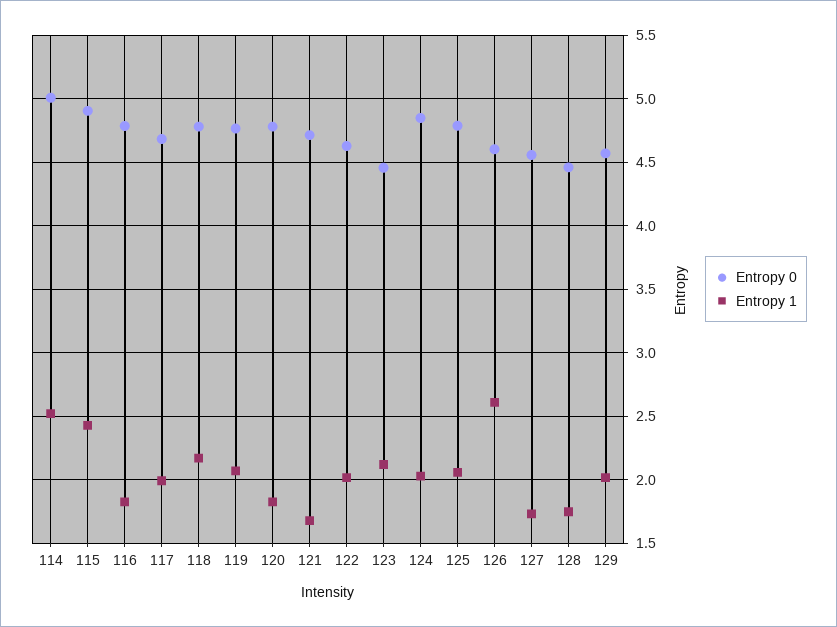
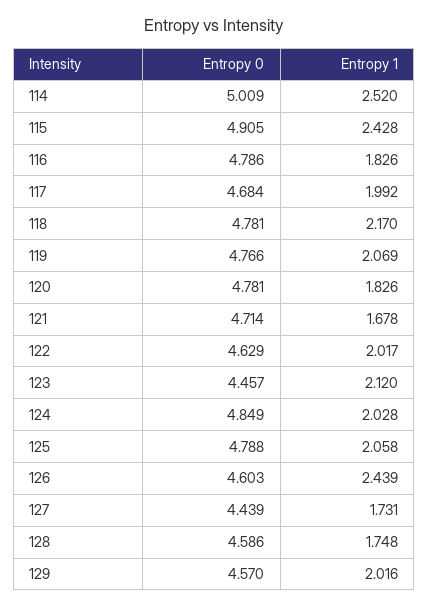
  {
    "Entropy 0": {
      "114": 5.009,
      "115": 4.905,
      "116": 4.786,
      "117": 4.684,
      "118": 4.781,
      "119": 4.766,
      "120": 4.781,
      "121": 4.714,
      "122": 4.629,
      "123": 4.457,
      "124": 4.849,
      "125": 4.788,
      "126": 4.603,
-     "127": 4.55,
+     "127": 4.439,
-     "128": 4.45,
+     "128": 4.586,
      "129": 4.57
    },
    "Entropy 1": {
      "114": 2.52,
      "115": 2.428,
      "116": 1.826,
      "117": 1.992,
      "118": 2.17,
      "119": 2.069,
      "120": 1.826,
      "121": 1.678,
      "122": 2.017,
      "123": 2.12,
      "124": 2.028,
      "125": 2.058,
-     "126": 2.6,
+     "126": 2.439,
      "127": 1.731,
      "128": 1.748,
      "129": 2.016
    }
  }

